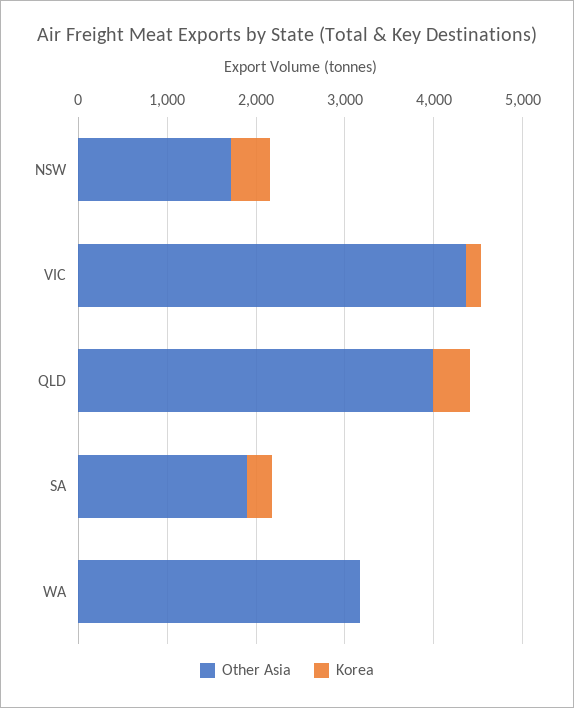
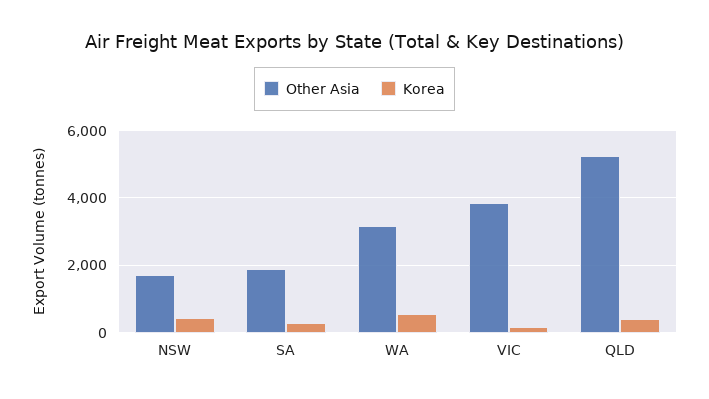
  {
    "Other Asia": {
      "NSW": 1800,
-     "VIC": 4400,
+     "VIC": 3800,
-     "QLD": 4000,
+     "QLD": 5200,
      "SA": 2000,
      "WA": 3200
    },
    "Korea": {
      "NSW": 400,
      "VIC": 200,
      "QLD": 400,
      "SA": 200,
-     "WA": 0
+     "WA": 600
    }
  }

